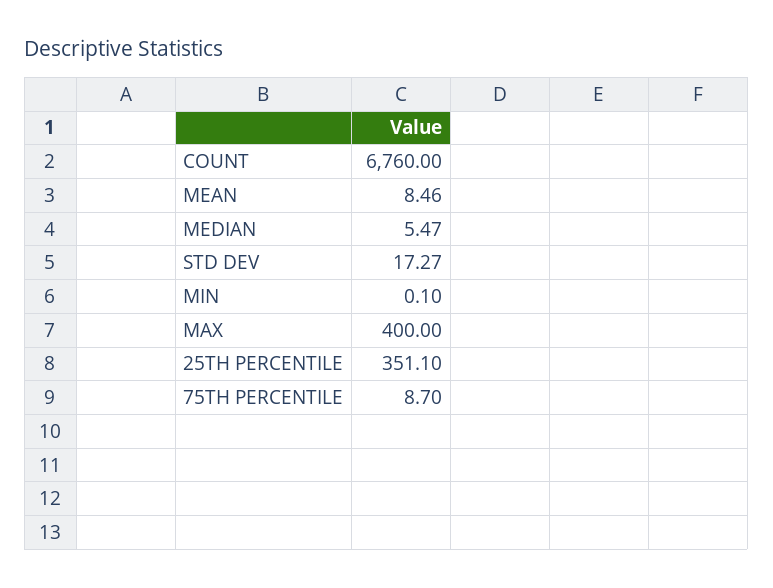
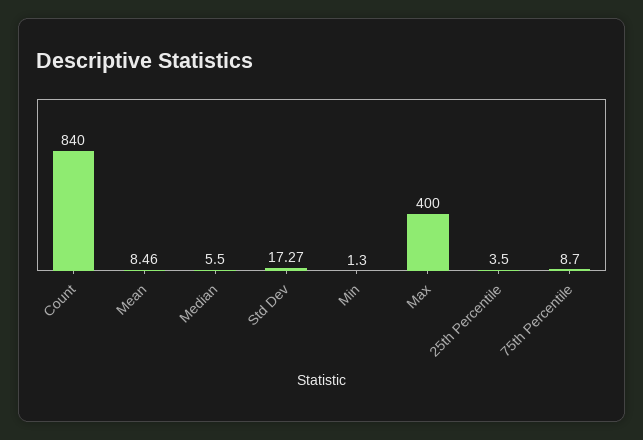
  {
-   "COUNT": 6760,
+   "COUNT": 840,
    "MEAN": 8.46,
-   "MEDIAN": 5.47,
+   "MEDIAN": 5.5,
    "STD DEV": 17.27,
-   "MIN": 0.1,
+   "MIN": 1.3,
    "MAX": 400,
-   "25TH PERCENTILE": 351.1,
+   "25TH PERCENTILE": 3.5,
    "75TH PERCENTILE": 8.7
  }

